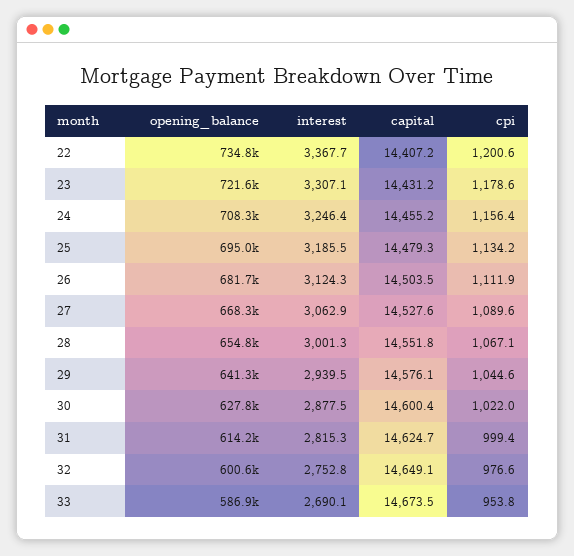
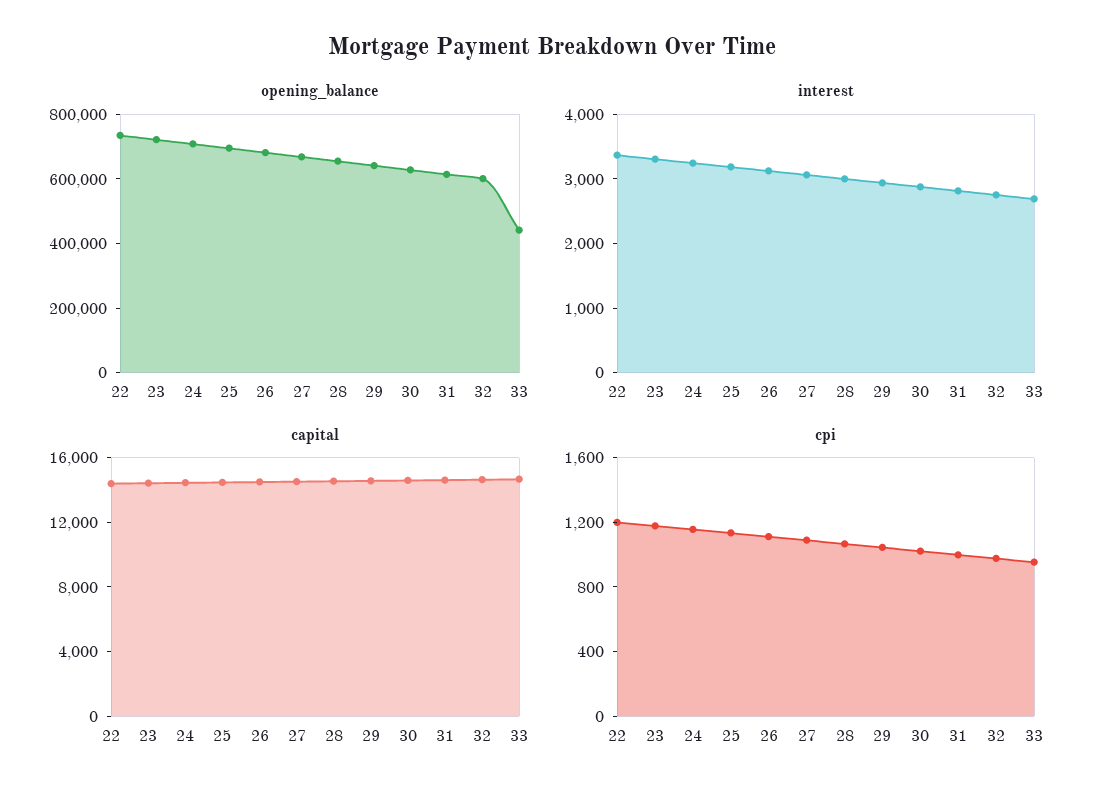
  {
    "opening_balance": {
      "22": 734800,
      "23": 721600,
      "24": 708300,
      "25": 695000,
      "26": 681700,
      "27": 668300,
      "28": 654800,
      "29": 641300,
      "30": 627800,
      "31": 614200,
      "32": 600600,
-     "33": 586900
+     "33": 450000
    },
    "interest": {
      "22": 3367.7,
      "23": 3307.1,
      "24": 3246.4,
      "25": 3185.5,
      "26": 3124.3,
      "27": 3062.9,
      "28": 3001.3,
      "29": 2939.5,
      "30": 2877.5,
      "31": 2815.3,
      "32": 2752.8,
      "33": 2690.1
    },
    "capital": {
      "22": 14407.2,
      "23": 14431.2,
      "24": 14455.2,
      "25": 14479.3,
      "26": 14503.5,
      "27": 14527.6,
      "28": 14551.8,
      "29": 14576.1,
      "30": 14600.4,
      "31": 14624.7,
      "32": 14649.1,
      "33": 14673.5
    },
    "cpi": {
      "22": 1200.6,
      "23": 1178.6,
      "24": 1156.4,
      "25": 1134.2,
      "26": 1111.9,
      "27": 1089.6,
      "28": 1067.1,
      "29": 1044.6,
      "30": 1022,
      "31": 999.4,
      "32": 976.6,
      "33": 953.8
    }
  }

